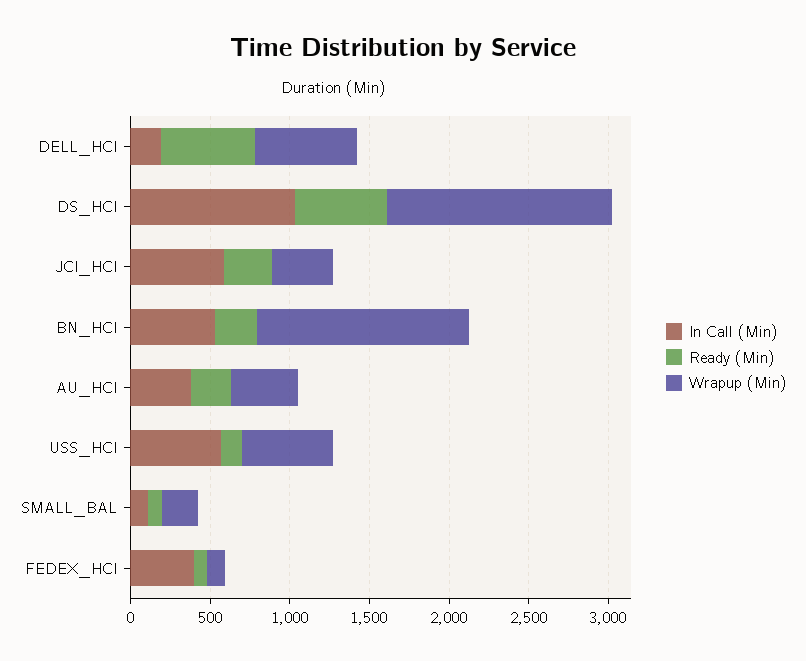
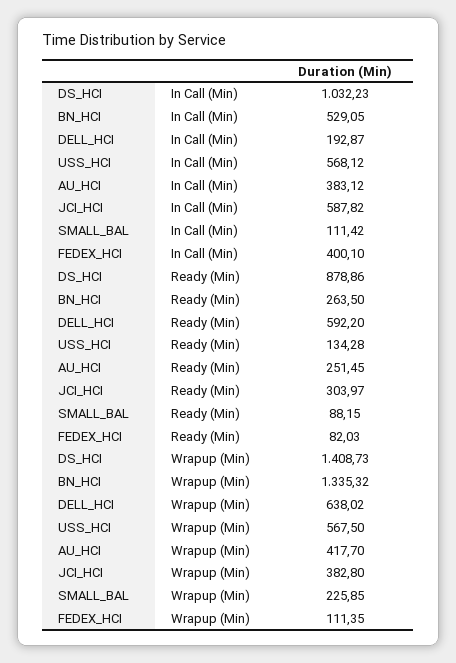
  {
    "In Call (Min)": {
      "DELL_HCI": 192.87,
      "DS_HCI": 1032.23,
      "JCI_HCI": 587.82,
      "BN_HCI": 529.05,
      "AU_HCI": 383.12,
      "USS_HCI": 568.12,
      "SMALL_BAL": 111.42,
      "FEDEX_HCI": 400.1
    },
    "Ready (Min)": {
      "DELL_HCI": 592.2,
-     "DS_HCI": 600,
+     "DS_HCI": 878.86,
      "JCI_HCI": 303.97,
      "BN_HCI": 263.5,
      "AU_HCI": 251.45,
      "USS_HCI": 134.28,
      "SMALL_BAL": 88.15,
      "FEDEX_HCI": 82.03
    },
    "Wrapup (Min)": {
      "DELL_HCI": 638.02,
      "DS_HCI": 1408.73,
      "JCI_HCI": 382.8,
      "BN_HCI": 1335.32,
      "AU_HCI": 417.7,
      "USS_HCI": 567.5,
      "SMALL_BAL": 225.85,
      "FEDEX_HCI": 111.35
    }
  }

